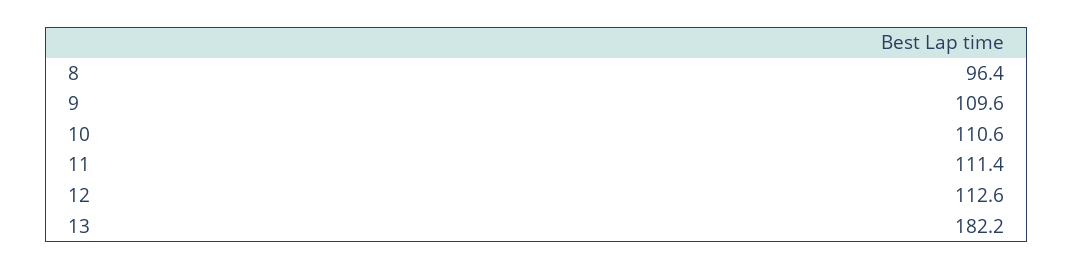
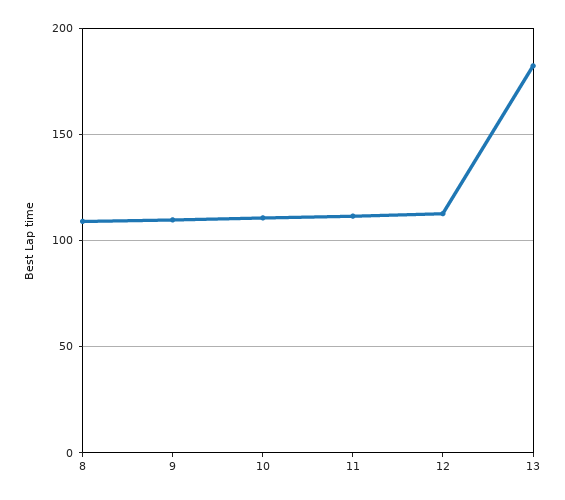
  {
-   "8": 96.4,
+   "8": 110,
    "9": 109.6,
    "10": 110.6,
    "11": 111.4,
    "12": 112.6,
    "13": 182.2
  }

